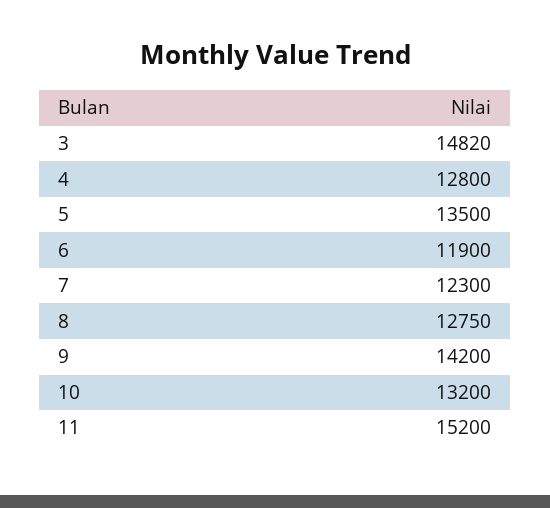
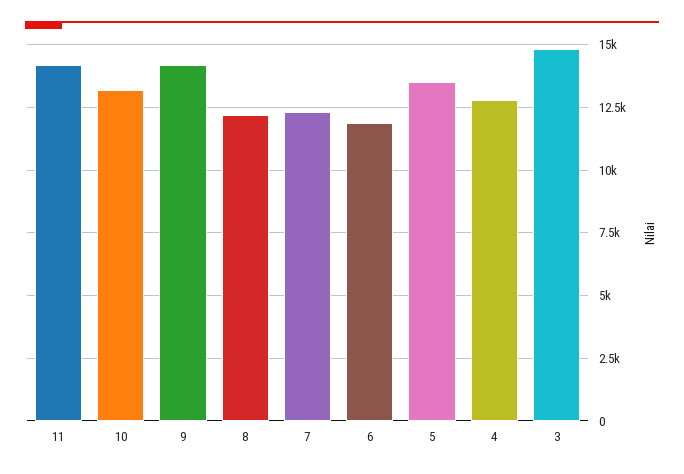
  {
    "3": 14820,
    "4": 12800,
    "5": 13500,
    "6": 11900,
    "7": 12300,
-   "8": 12750,
+   "8": 12250,
    "9": 14200,
    "10": 13200,
-   "11": 15200
+   "11": 14250
  }

